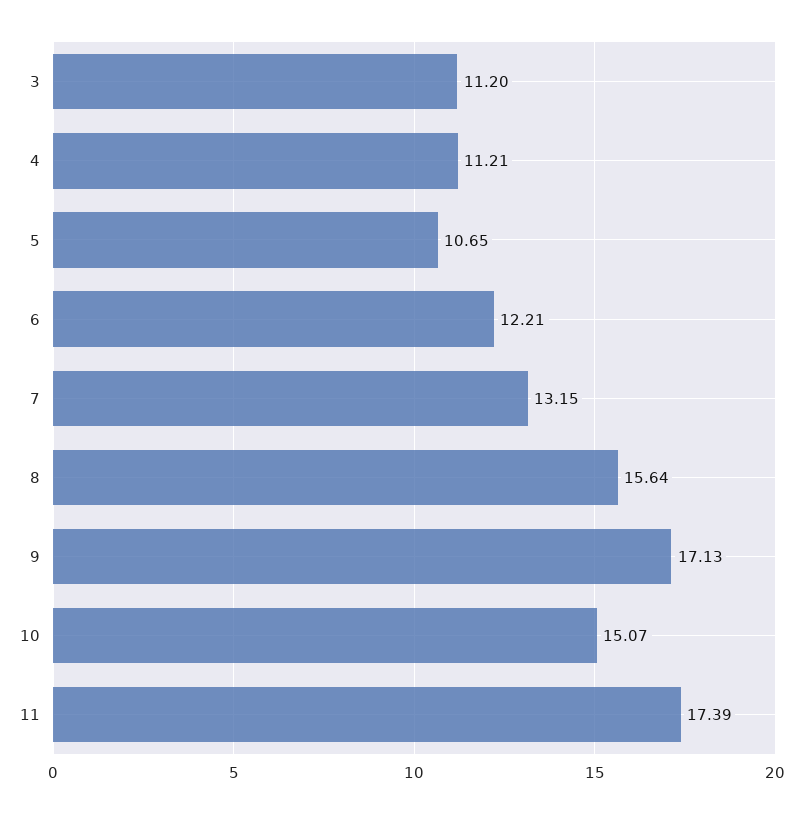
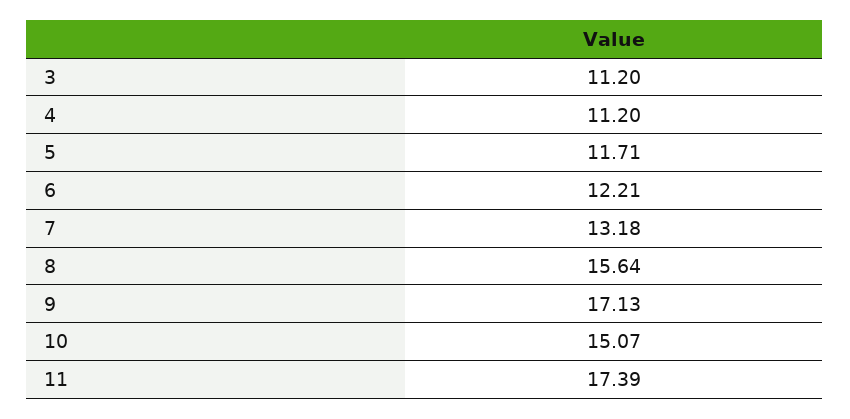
  {
    "3": 11.2,
-   "4": 11.21,
+   "4": 11.2,
-   "5": 10.65,
+   "5": 11.71,
    "6": 12.21,
-   "7": 13.15,
+   "7": 13.18,
    "8": 15.64,
    "9": 17.13,
    "10": 15.07,
    "11": 17.39
  }

